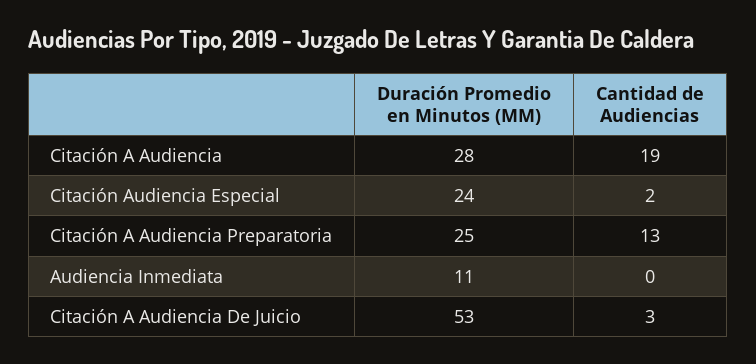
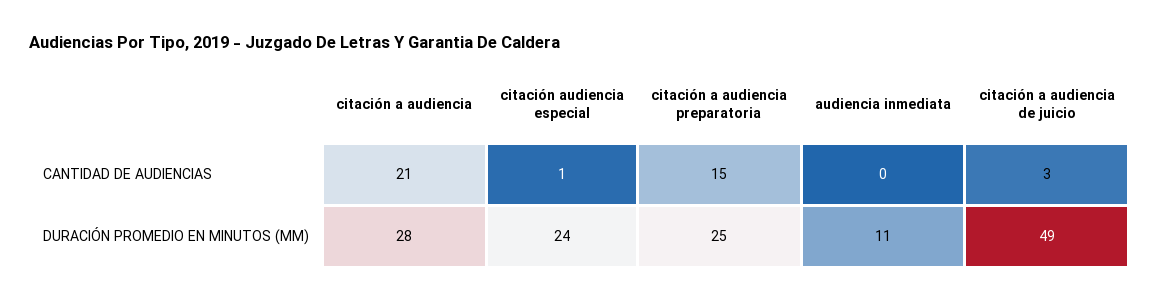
  {
    "Duración Promedio en Minutos (MM)": {
      "Citación A Audiencia": 28,
      "Citación Audiencia Especial": 24,
      "Citación A Audiencia Preparatoria": 25,
      "Audiencia Inmediata": 11,
-     "Citación A Audiencia De Juicio": 53
+     "Citación A Audiencia De Juicio": 49
    },
    "Cantidad de Audiencias": {
-     "Citación A Audiencia": 19,
+     "Citación A Audiencia": 21,
-     "Citación Audiencia Especial": 2,
+     "Citación Audiencia Especial": 1,
-     "Citación A Audiencia Preparatoria": 13,
+     "Citación A Audiencia Preparatoria": 15,
      "Audiencia Inmediata": 0,
      "Citación A Audiencia De Juicio": 3
    }
  }

